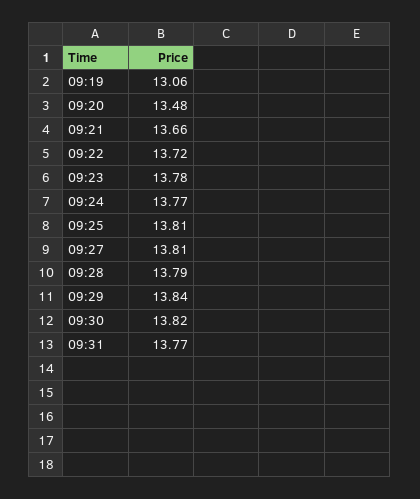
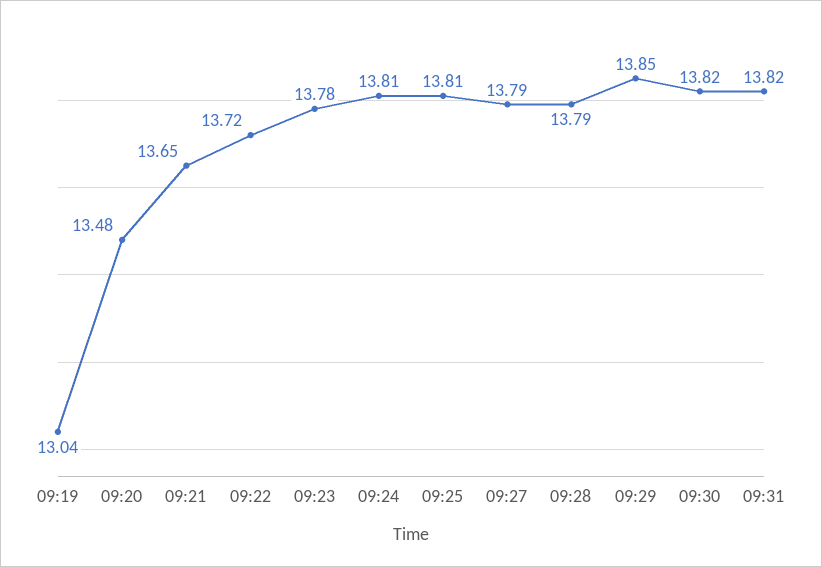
  {
-   "09:19": 13.06,
+   "09:19": 13.04,
    "09:20": 13.48,
-   "09:21": 13.66,
+   "09:21": 13.65,
    "09:22": 13.72,
    "09:23": 13.78,
-   "09:24": 13.77,
+   "09:24": 13.81,
    "09:25": 13.81,
-   "09:27": 13.81,
+   "09:27": 13.79,
    "09:28": 13.79,
-   "09:29": 13.84,
+   "09:29": 13.85,
    "09:30": 13.82,
-   "09:31": 13.77
+   "09:31": 13.82
  }

